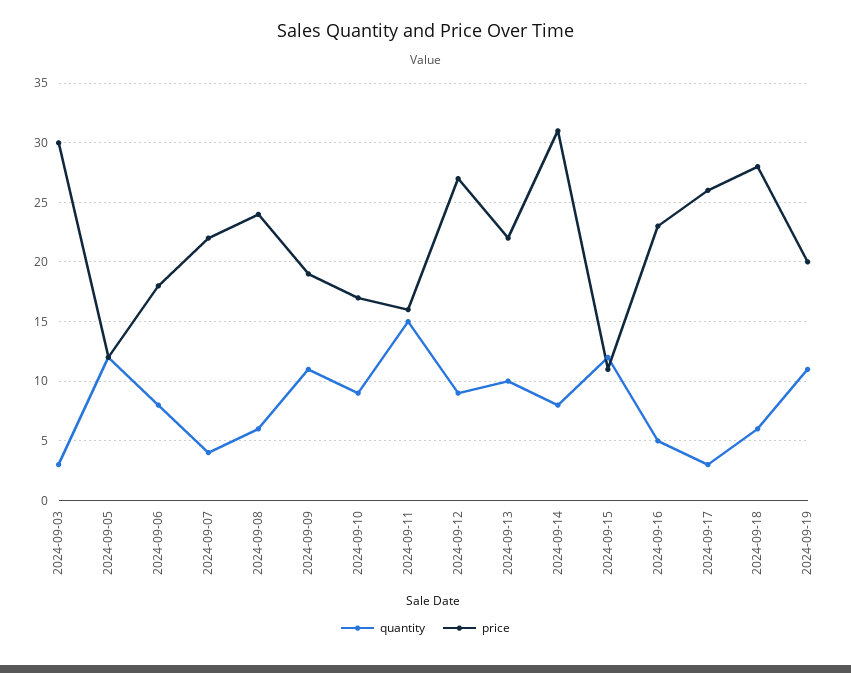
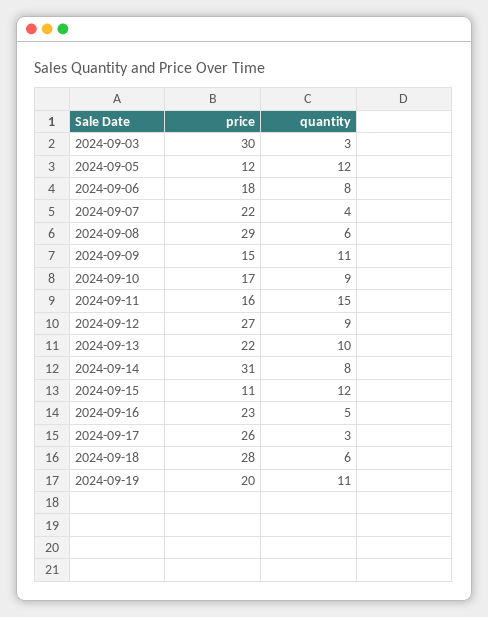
  {
    "quantity": {
      "2024-09-03": 3,
      "2024-09-05": 12,
      "2024-09-06": 8,
      "2024-09-07": 4,
      "2024-09-08": 6,
      "2024-09-09": 11,
      "2024-09-10": 9,
      "2024-09-11": 15,
      "2024-09-12": 9,
      "2024-09-13": 10,
      "2024-09-14": 8,
      "2024-09-15": 12,
      "2024-09-16": 5,
      "2024-09-17": 3,
      "2024-09-18": 6,
      "2024-09-19": 11
    },
    "price": {
      "2024-09-03": 30,
      "2024-09-05": 12,
      "2024-09-06": 18,
      "2024-09-07": 22,
-     "2024-09-08": 24,
+     "2024-09-08": 29,
-     "2024-09-09": 19,
+     "2024-09-09": 15,
      "2024-09-10": 17,
      "2024-09-11": 16,
      "2024-09-12": 27,
      "2024-09-13": 22,
      "2024-09-14": 31,
      "2024-09-15": 11,
      "2024-09-16": 23,
      "2024-09-17": 26,
      "2024-09-18": 28,
      "2024-09-19": 20
    }
  }

